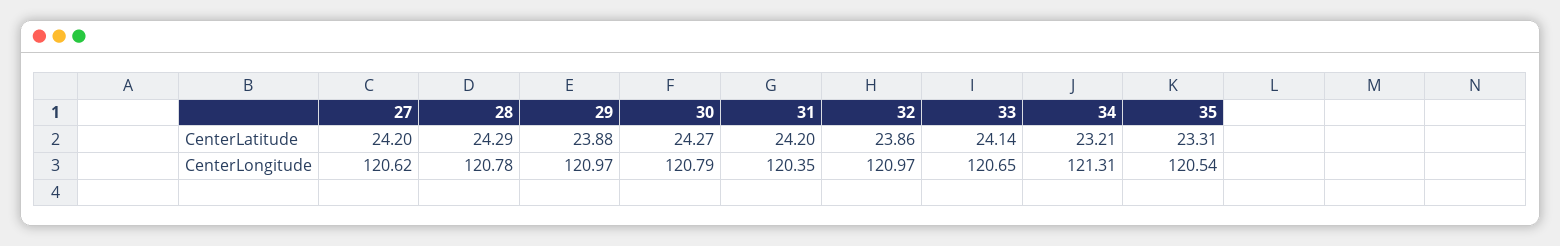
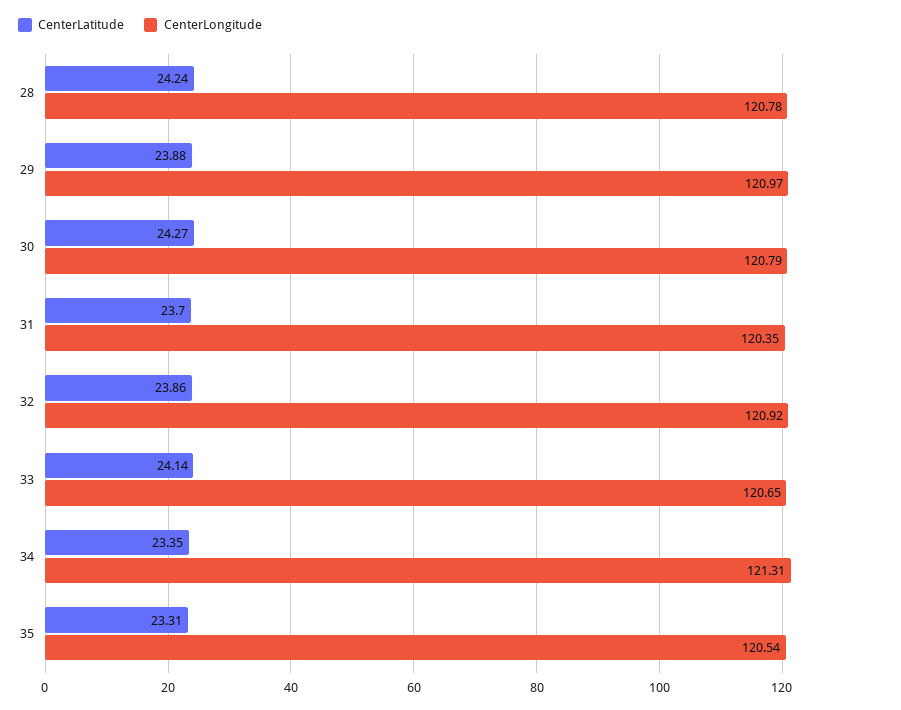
  {
    "CenterLatitude": {
-     "27": 24.2,
-     "28": 24.29,
+     "28": 24.24,
      "29": 23.88,
      "30": 24.27,
-     "31": 24.2,
+     "31": 23.7,
      "32": 23.86,
      "33": 24.14,
-     "34": 23.21,
+     "34": 23.35,
      "35": 23.31
    },
    "CenterLongitude": {
-     "27": 120.62,
      "28": 120.78,
      "29": 120.97,
      "30": 120.79,
      "31": 120.35,
-     "32": 120.97,
+     "32": 120.92,
      "33": 120.65,
      "34": 121.31,
      "35": 120.54
    }
  }

